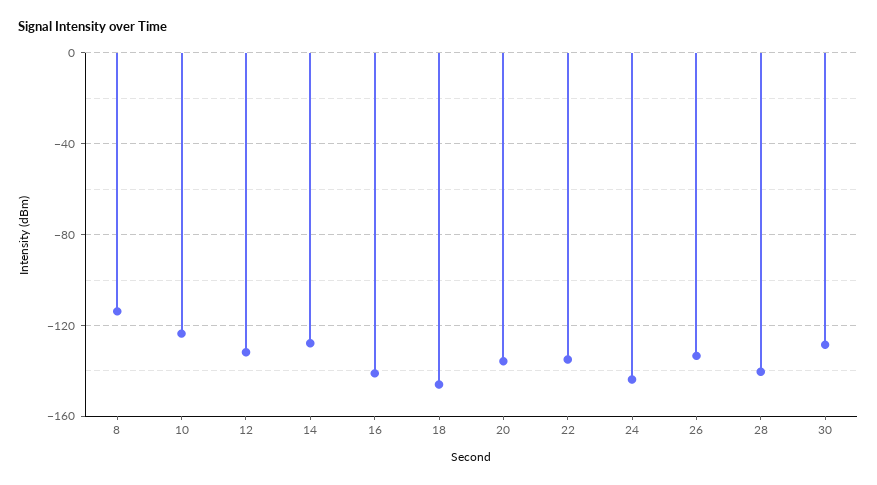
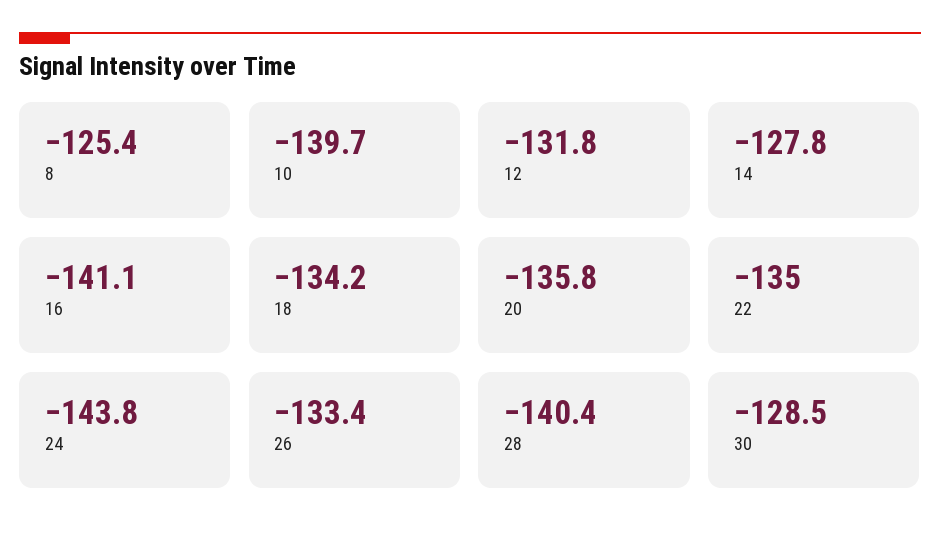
  {
-   "8": -115,
+   "8": -125.4,
-   "10": -125,
+   "10": -139.7,
    "12": -131.8,
    "14": -127.8,
    "16": -141.1,
-   "18": -145,
+   "18": -134.2,
    "20": -135.8,
    "22": -135,
    "24": -143.8,
    "26": -133.4,
    "28": -140.4,
    "30": -128.5
  }

